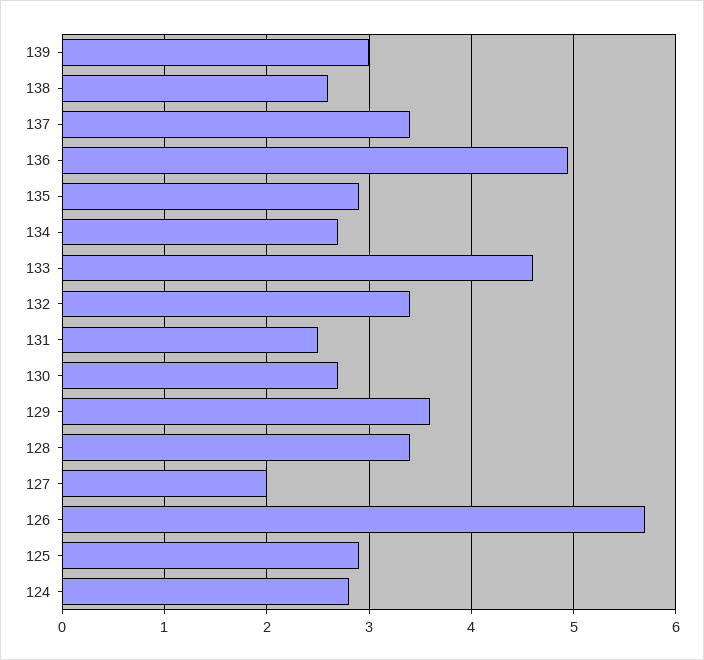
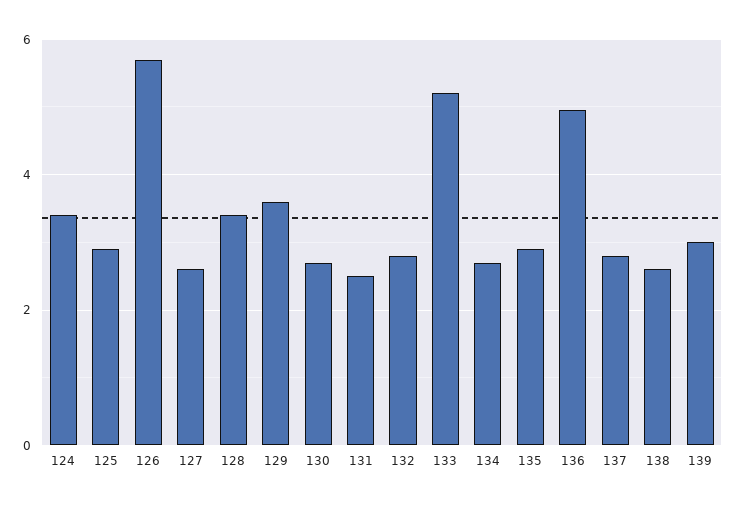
  {
    "139": 3,
    "138": 2.6,
-   "137": 3.4,
+   "137": 2.8,
    "136": 5,
    "135": 2.9,
    "134": 2.7,
-   "133": 4.6,
+   "133": 5.2,
-   "132": 3.4,
+   "132": 2.8,
    "131": 2.5,
    "130": 2.7,
    "129": 3.6,
    "128": 3.4,
-   "127": 2,
+   "127": 2.6,
    "126": 5.7,
    "125": 2.9,
-   "124": 2.8
+   "124": 3.4
  }

